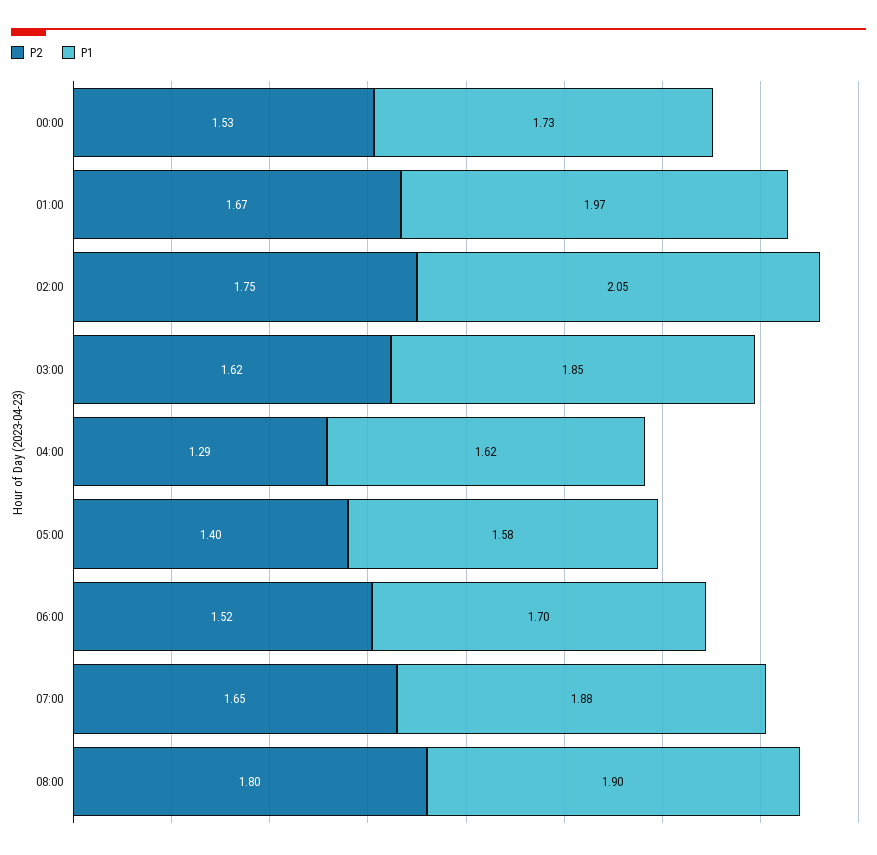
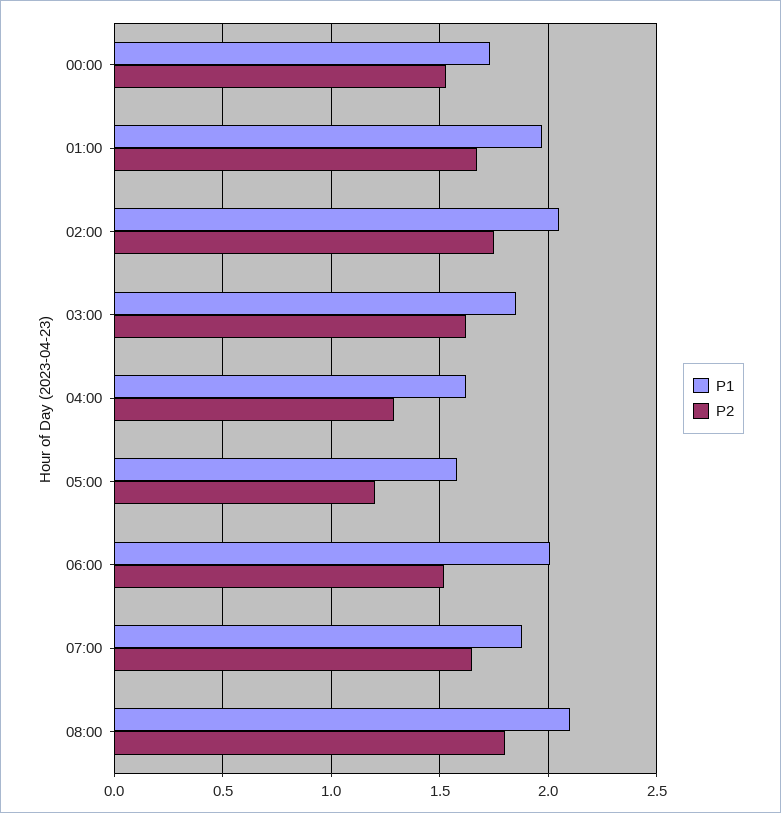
  {
    "P2": {
      "00:00": 1.53,
      "01:00": 1.67,
      "02:00": 1.75,
      "03:00": 1.62,
      "04:00": 1.29,
-     "05:00": 1.4,
+     "05:00": 1.2,
      "06:00": 1.52,
      "07:00": 1.65,
      "08:00": 1.8
    },
    "P1": {
      "00:00": 1.73,
      "01:00": 1.97,
      "02:00": 2.05,
      "03:00": 1.85,
      "04:00": 1.62,
      "05:00": 1.58,
-     "06:00": 1.7,
+     "06:00": 2,
      "07:00": 1.88,
-     "08:00": 1.9
+     "08:00": 2.1
    }
  }

